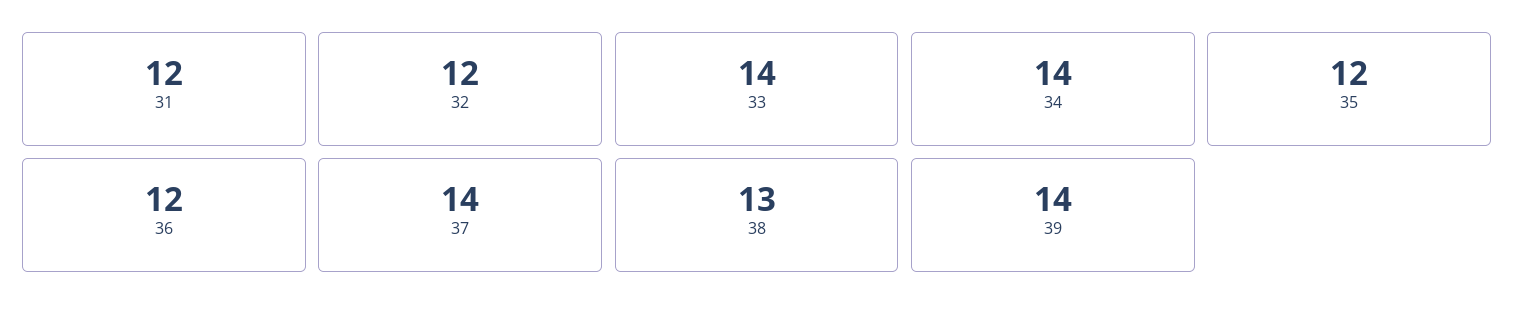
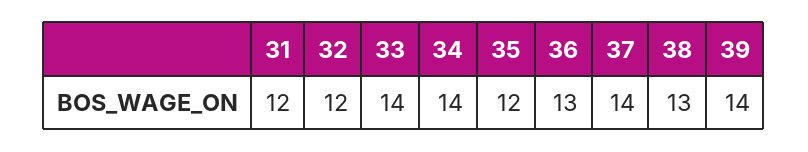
  {
    "31": 12,
    "32": 12,
    "33": 14,
    "34": 14,
    "35": 12,
-   "36": 12,
+   "36": 13,
    "37": 14,
    "38": 13,
    "39": 14
  }

